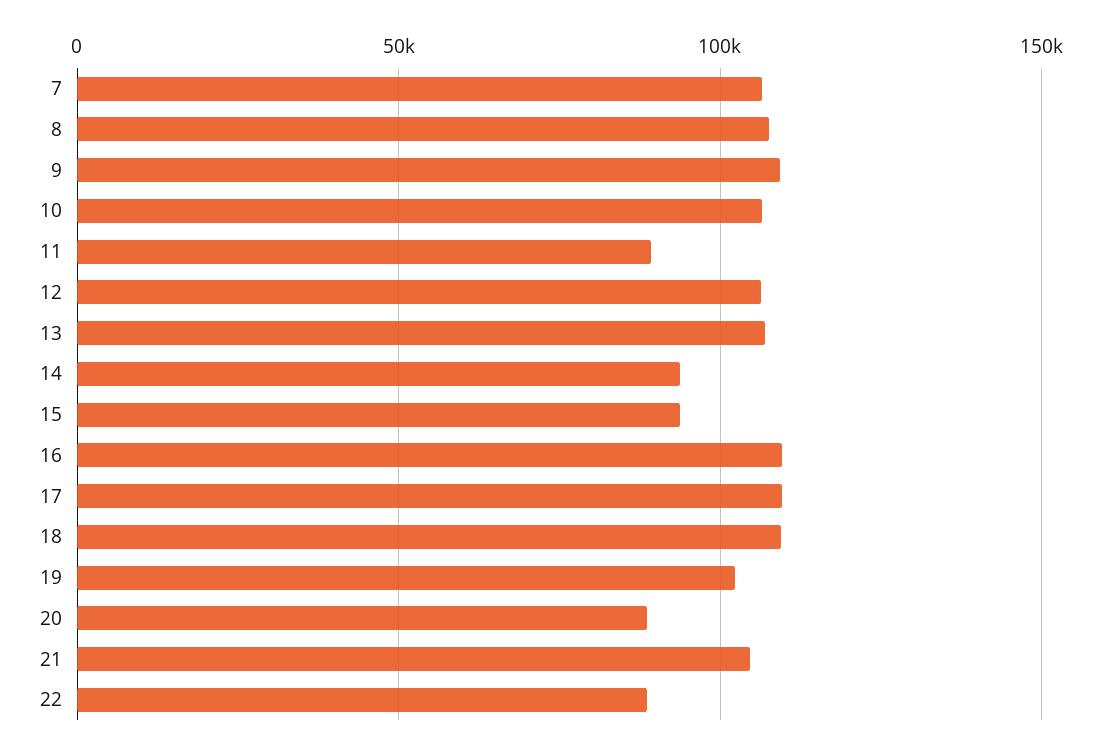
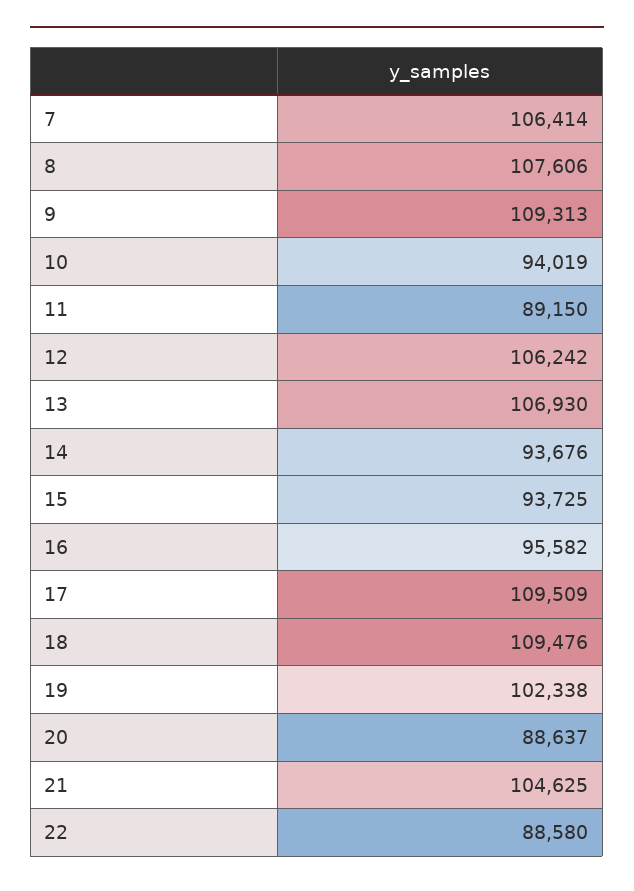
  {
    "7": 106414,
    "8": 107606,
    "9": 109313,
-   "10": 105000,
+   "10": 94019,
    "11": 89150,
    "12": 106242,
    "13": 106930,
    "14": 93676,
    "15": 93725,
-   "16": 110000,
+   "16": 95582,
    "17": 109509,
    "18": 109476,
    "19": 102338,
    "20": 88637,
    "21": 104625,
    "22": 88580
  }

